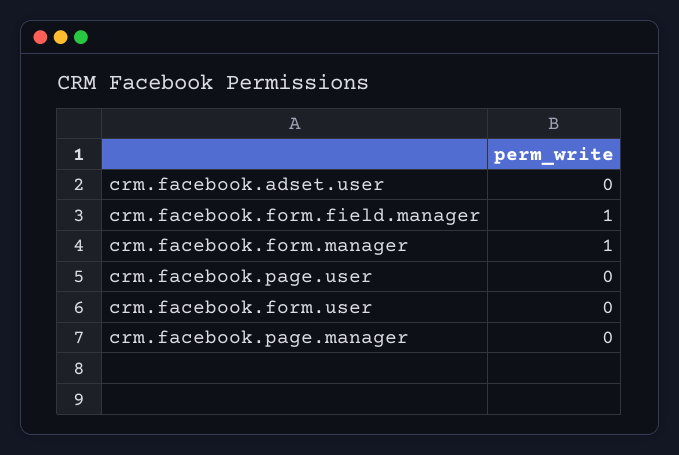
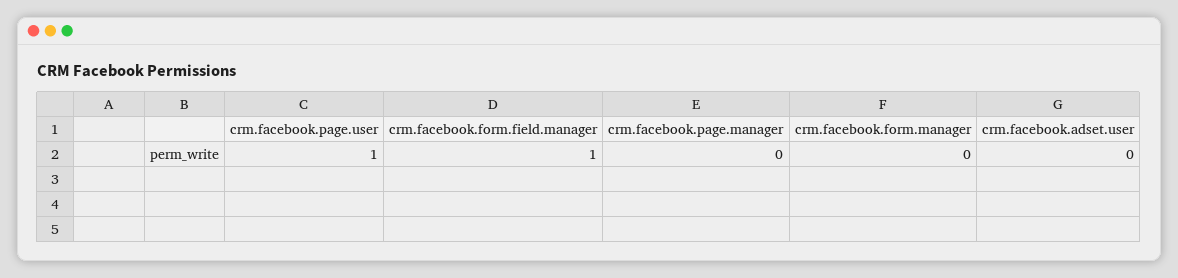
  {
    "crm.facebook.adset.user": 0,
    "crm.facebook.form.field.manager": 1,
-   "crm.facebook.form.manager": 1,
+   "crm.facebook.form.manager": 0,
-   "crm.facebook.page.user": 0,
+   "crm.facebook.page.user": 1,
-   "crm.facebook.form.user": 0,
    "crm.facebook.page.manager": 0
  }

